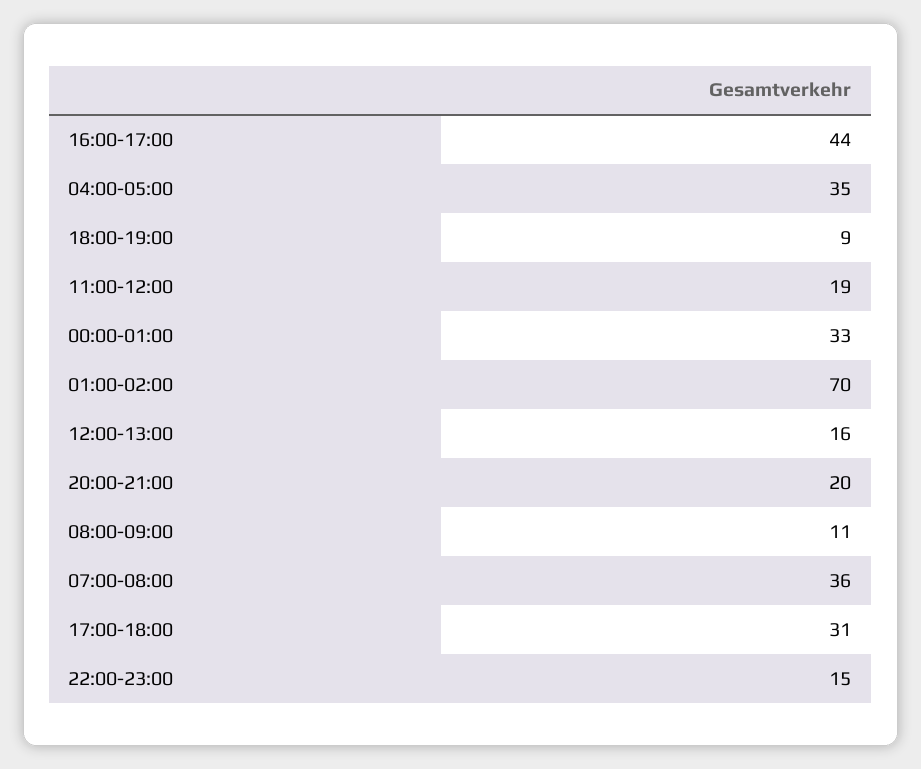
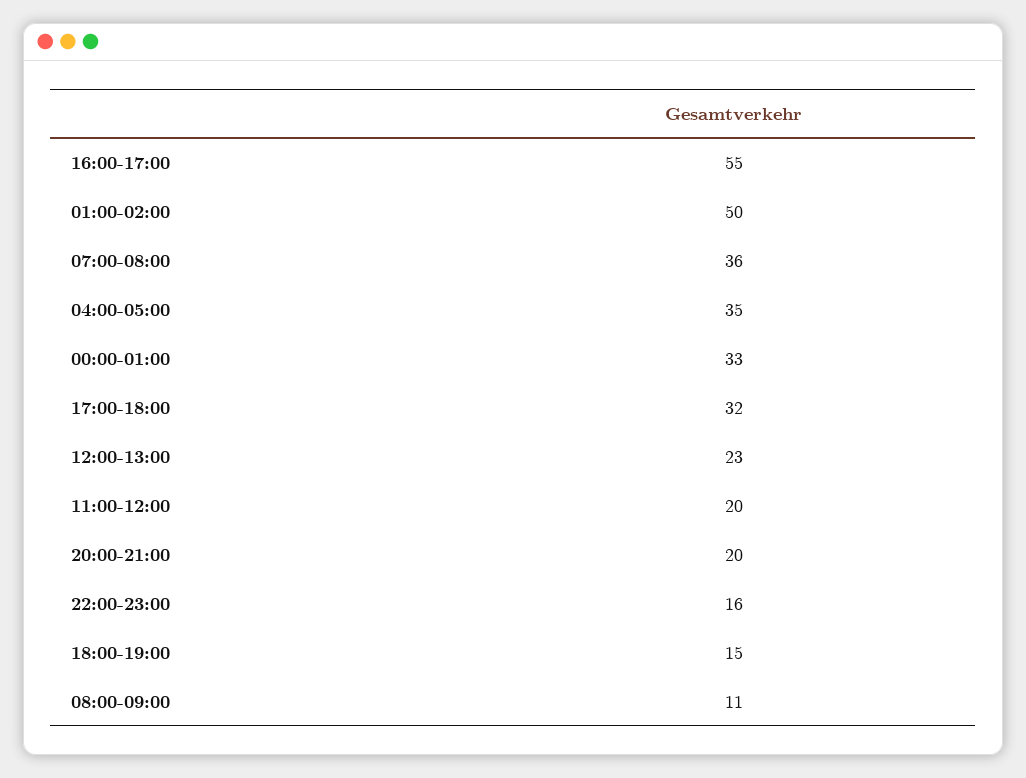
  {
-   "16:00-17:00": 44,
+   "16:00-17:00": 55,
    "04:00-05:00": 35,
-   "18:00-19:00": 9,
+   "18:00-19:00": 15,
-   "11:00-12:00": 19,
+   "11:00-12:00": 20,
    "00:00-01:00": 33,
-   "01:00-02:00": 70,
+   "01:00-02:00": 50,
-   "12:00-13:00": 16,
+   "12:00-13:00": 23,
    "20:00-21:00": 20,
    "08:00-09:00": 11,
    "07:00-08:00": 36,
-   "17:00-18:00": 31,
+   "17:00-18:00": 32,
-   "22:00-23:00": 15
+   "22:00-23:00": 16
  }

